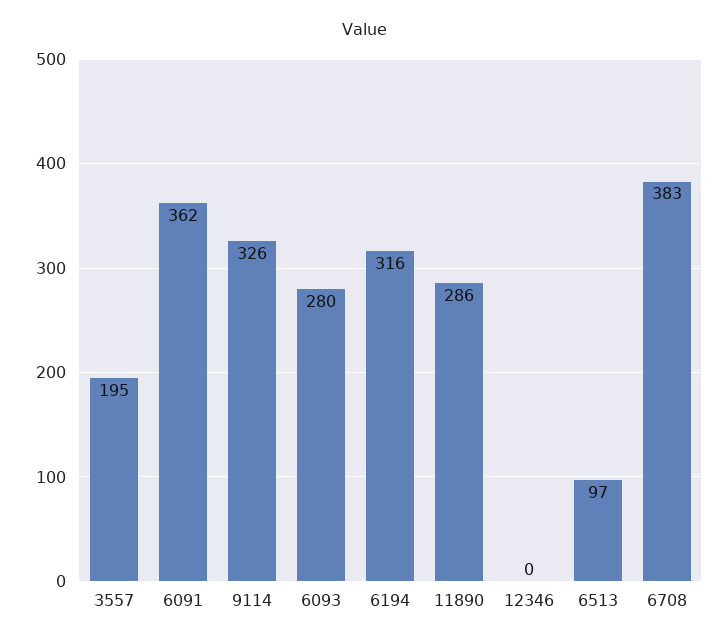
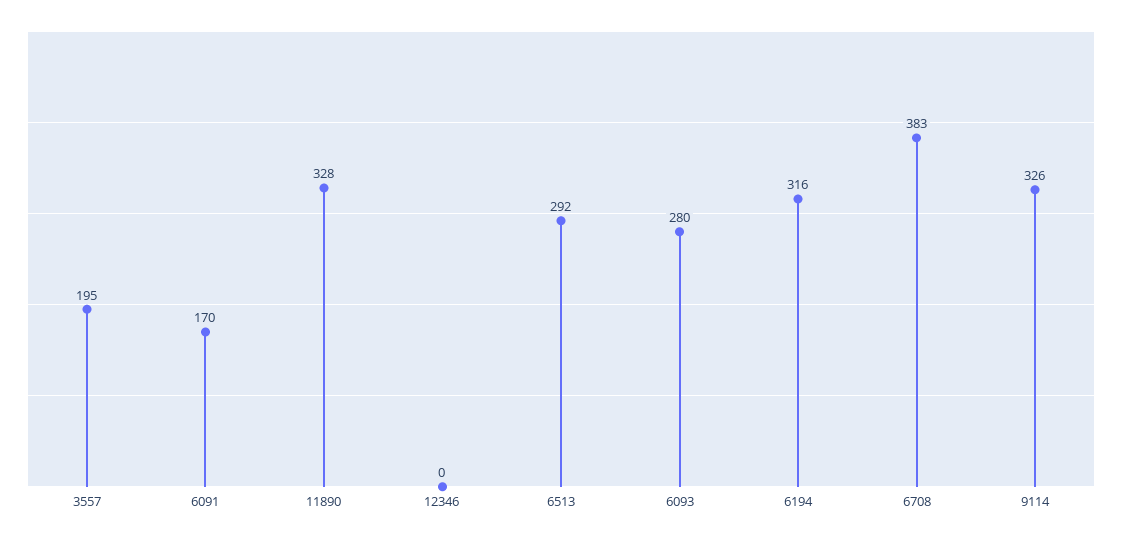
  {
    "3557": 195,
-   "6091": 362,
+   "6091": 170,
    "9114": 326,
    "6093": 280,
    "6194": 316,
-   "11890": 286,
+   "11890": 328,
    "12346": 0,
-   "6513": 97,
+   "6513": 292,
    "6708": 383
  }

